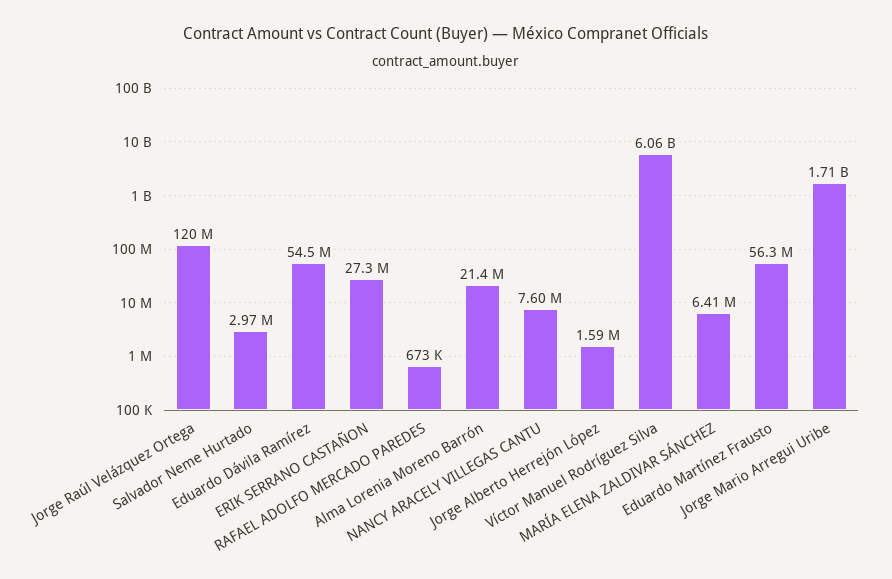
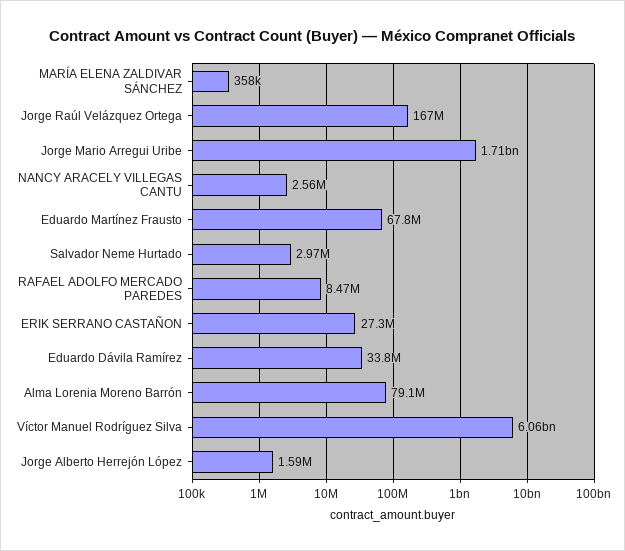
  {
-   "Jorge Raúl Velázquez Ortega": 120000000,
+   "Jorge Raúl Velázquez Ortega": 167000000,
    "Salvador Neme Hurtado": 2970000,
-   "Eduardo Dávila Ramírez": 54500000,
+   "Eduardo Dávila Ramírez": 33800000,
    "ERIK SERRANO CASTAÑON": 27300000,
-   "RAFAEL ADOLFO MERCADO PAREDES": 673000,
+   "RAFAEL ADOLFO MERCADO PAREDES": 8470000,
-   "Alma Lorenia Moreno Barrón": 21400000,
+   "Alma Lorenia Moreno Barrón": 79100000,
-   "NANCY ARACELY VILLEGAS CANTU": 7600000,
+   "NANCY ARACELY VILLEGAS CANTU": 2560000,
    "Jorge Alberto Herrejón López": 1590000,
    "Víctor Manuel Rodríguez Silva": 6060000000,
-   "MARÍA ELENA ZALDIVAR SÁNCHEZ": 6410000,
+   "MARÍA ELENA ZALDIVAR SÁNCHEZ": 358000,
-   "Eduardo Martínez Frausto": 56300000,
+   "Eduardo Martínez Frausto": 67800000,
    "Jorge Mario Arregui Uribe": 1710000000
  }

